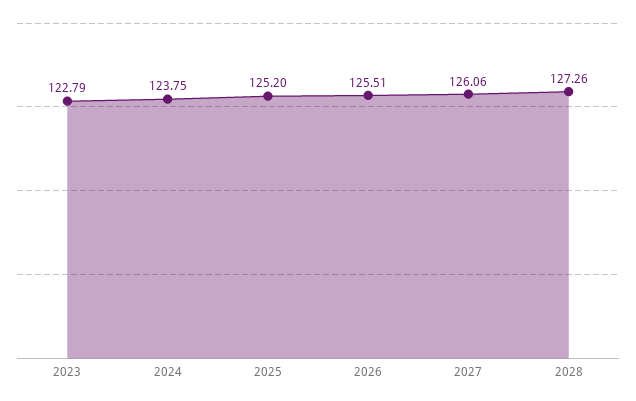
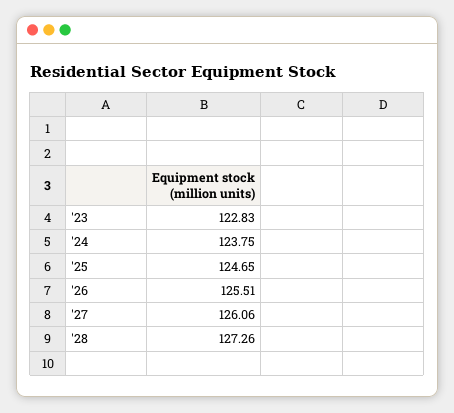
  {
-   "2023": 122.79,
+   "2023": 122.83,
    "2024": 123.75,
-   "2025": 125.2,
+   "2025": 124.65,
    "2026": 125.51,
    "2027": 126.06,
    "2028": 127.26
  }

